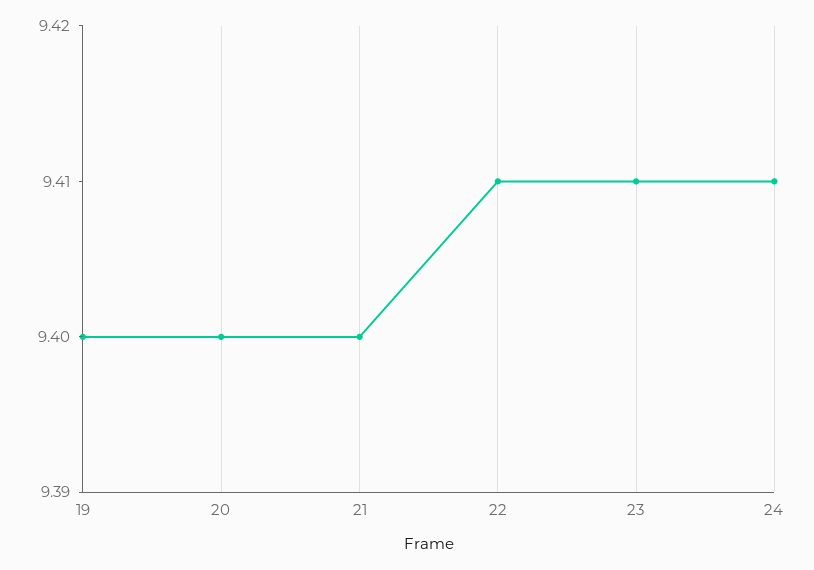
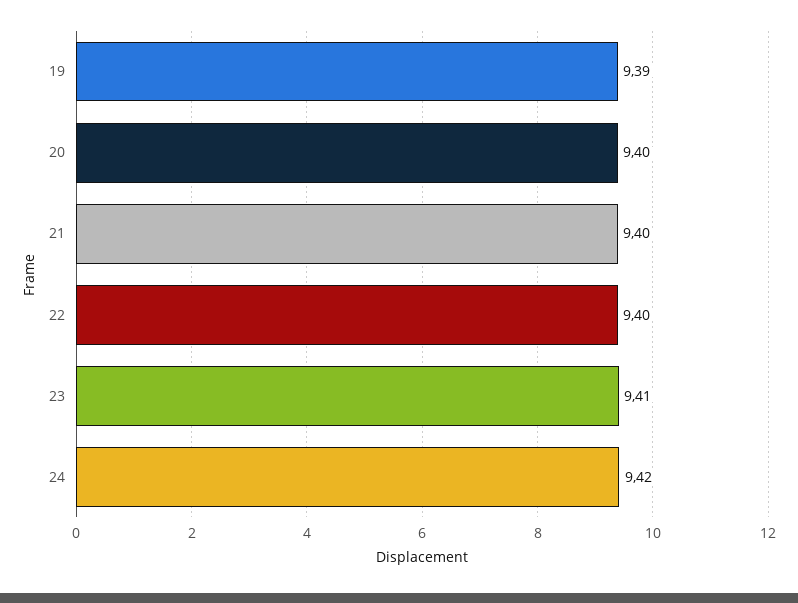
  {
-   "19": 9.4,
+   "19": 9.39,
    "20": 9.4,
    "21": 9.4,
-   "22": 9.41,
+   "22": 9.4,
    "23": 9.41,
-   "24": 9.41
+   "24": 9.42
  }

